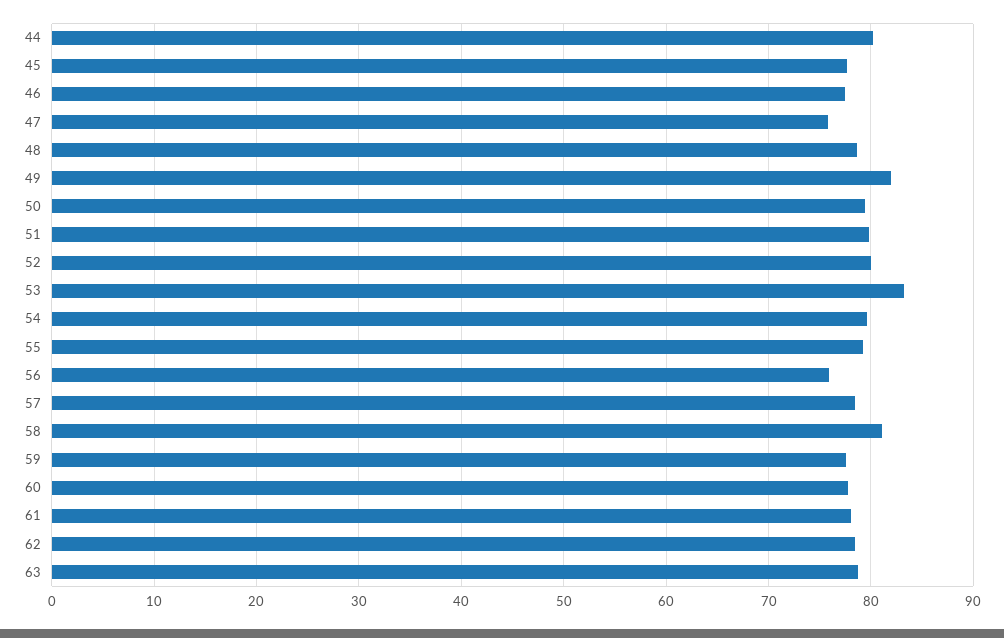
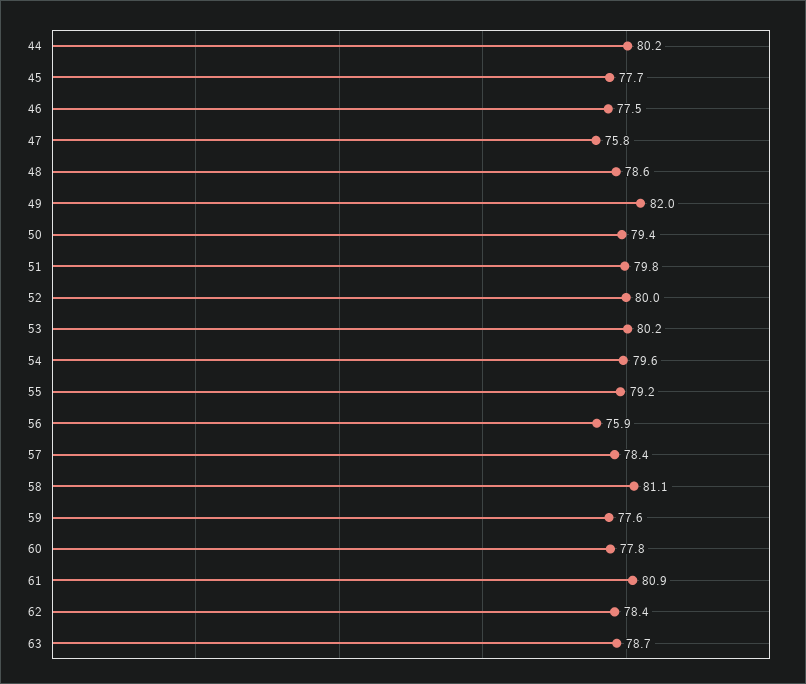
  {
    "44": 80.2,
    "45": 77.7,
    "46": 77.5,
    "47": 75.8,
    "48": 78.6,
    "49": 82,
    "50": 79.4,
    "51": 79.8,
    "52": 80,
-   "53": 83,
+   "53": 80.2,
    "54": 79.6,
    "55": 79.2,
    "56": 75.9,
    "57": 78.4,
    "58": 81.1,
    "59": 77.6,
    "60": 77.8,
-   "61": 78,
+   "61": 80.9,
    "62": 78.4,
    "63": 78.7
  }

